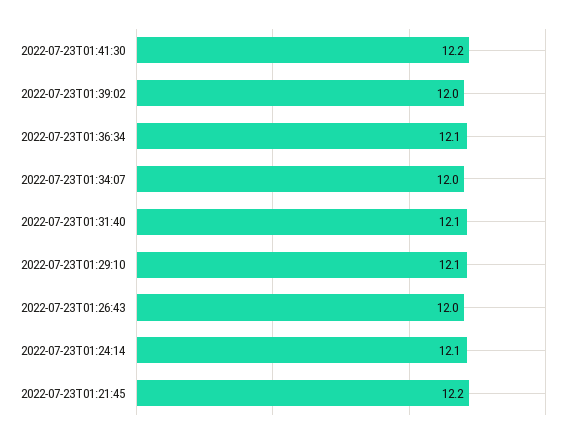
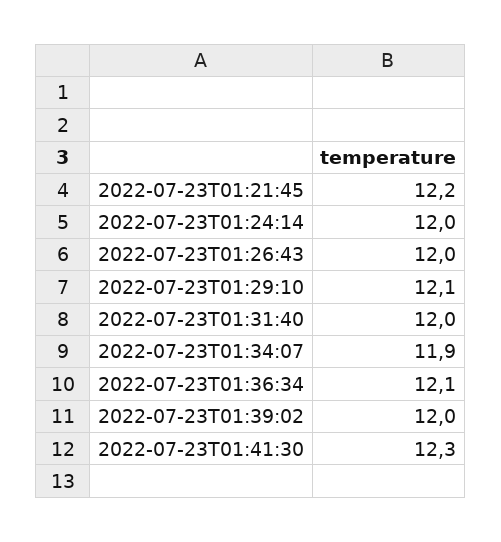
  {
-   "2022-07-23T01:41:30": 12.2,
+   "2022-07-23T01:41:30": 12.3,
    "2022-07-23T01:39:02": 12,
    "2022-07-23T01:36:34": 12.1,
-   "2022-07-23T01:34:07": 12,
+   "2022-07-23T01:34:07": 11.9,
-   "2022-07-23T01:31:40": 12.1,
+   "2022-07-23T01:31:40": 12,
    "2022-07-23T01:29:10": 12.1,
    "2022-07-23T01:26:43": 12,
-   "2022-07-23T01:24:14": 12.1,
+   "2022-07-23T01:24:14": 12,
    "2022-07-23T01:21:45": 12.2
  }

